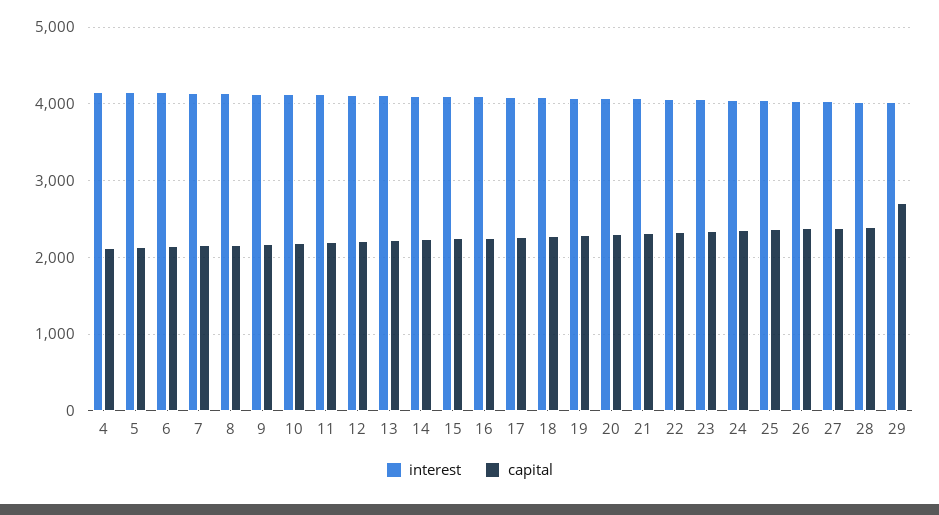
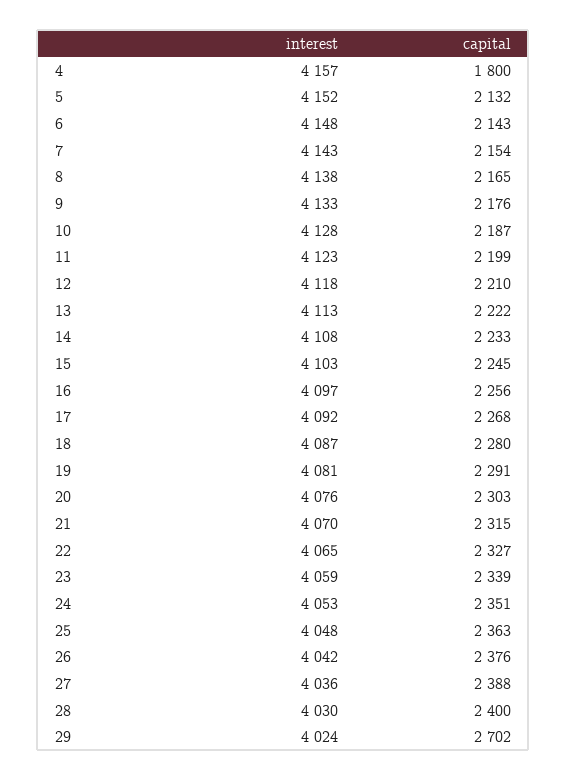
  {
    "interest": {
      "4": 4157,
      "5": 4152,
      "6": 4148,
      "7": 4143,
      "8": 4138,
      "9": 4133,
      "10": 4128,
      "11": 4123,
      "12": 4118,
      "13": 4113,
      "14": 4108,
      "15": 4103,
      "16": 4097,
      "17": 4092,
      "18": 4087,
      "19": 4081,
      "20": 4076,
      "21": 4070,
      "22": 4065,
      "23": 4059,
      "24": 4053,
      "25": 4048,
      "26": 4042,
      "27": 4036,
      "28": 4030,
      "29": 4024
    },
    "capital": {
-     "4": 2100,
+     "4": 1800,
      "5": 2132,
      "6": 2143,
      "7": 2154,
      "8": 2165,
      "9": 2176,
      "10": 2187,
      "11": 2199,
      "12": 2210,
      "13": 2222,
      "14": 2233,
      "15": 2245,
      "16": 2256,
      "17": 2268,
      "18": 2280,
      "19": 2291,
      "20": 2303,
      "21": 2315,
      "22": 2327,
      "23": 2339,
      "24": 2351,
      "25": 2363,
      "26": 2376,
      "27": 2388,
      "28": 2400,
      "29": 2702
    }
  }

